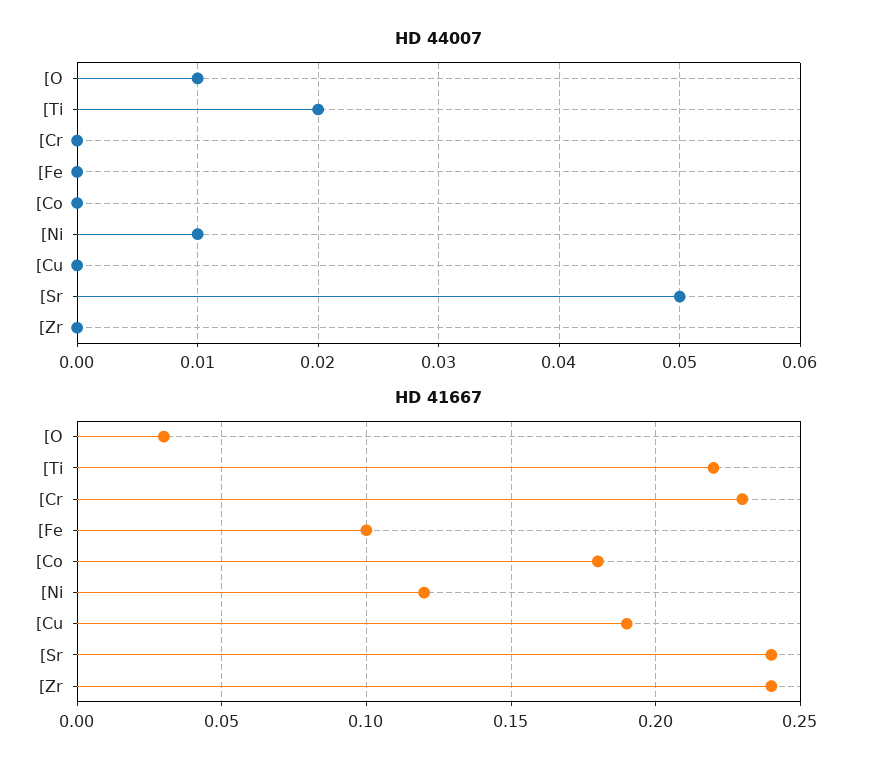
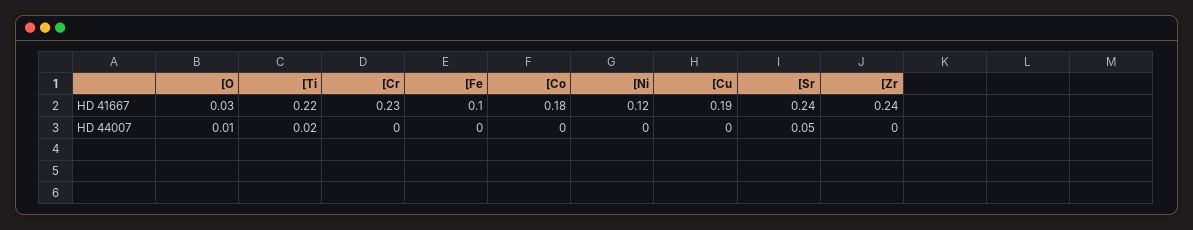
  {
    "HD 44007": {
      "[O": 0.01,
      "[Ti": 0.02,
      "[Cr": 0,
      "[Fe": 0,
      "[Co": 0,
-     "[Ni": 0.01,
+     "[Ni": 0,
      "[Cu": 0,
      "[Sr": 0.05,
      "[Zr": 0
    },
    "HD 41667": {
      "[O": 0.03,
      "[Ti": 0.22,
      "[Cr": 0.23,
      "[Fe": 0.1,
      "[Co": 0.18,
      "[Ni": 0.12,
      "[Cu": 0.19,
      "[Sr": 0.24,
      "[Zr": 0.24
    }
  }

